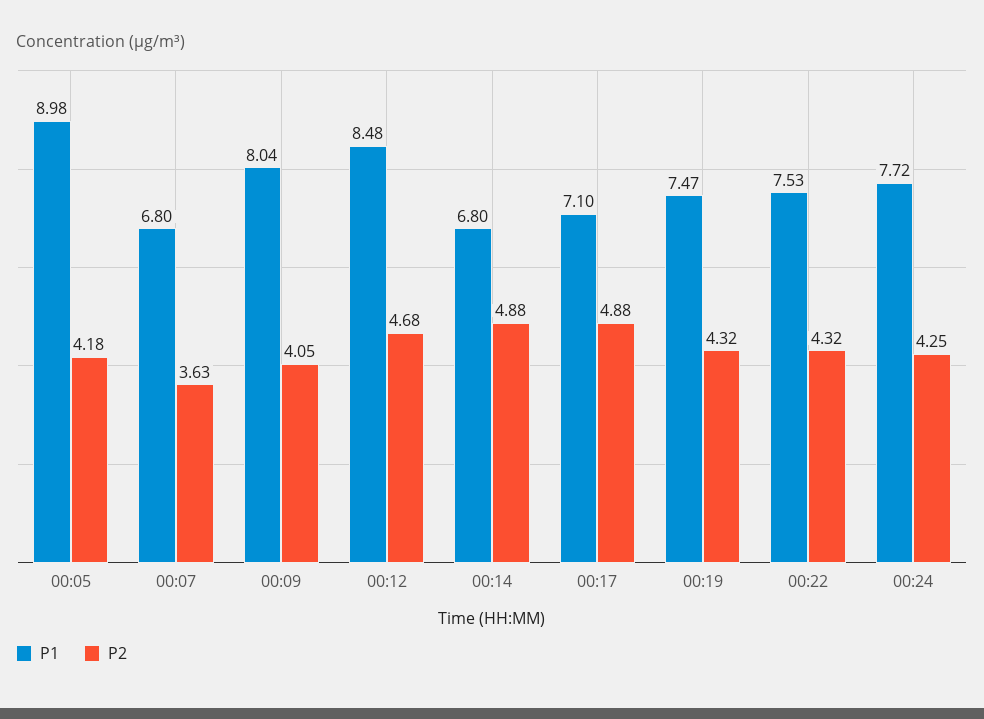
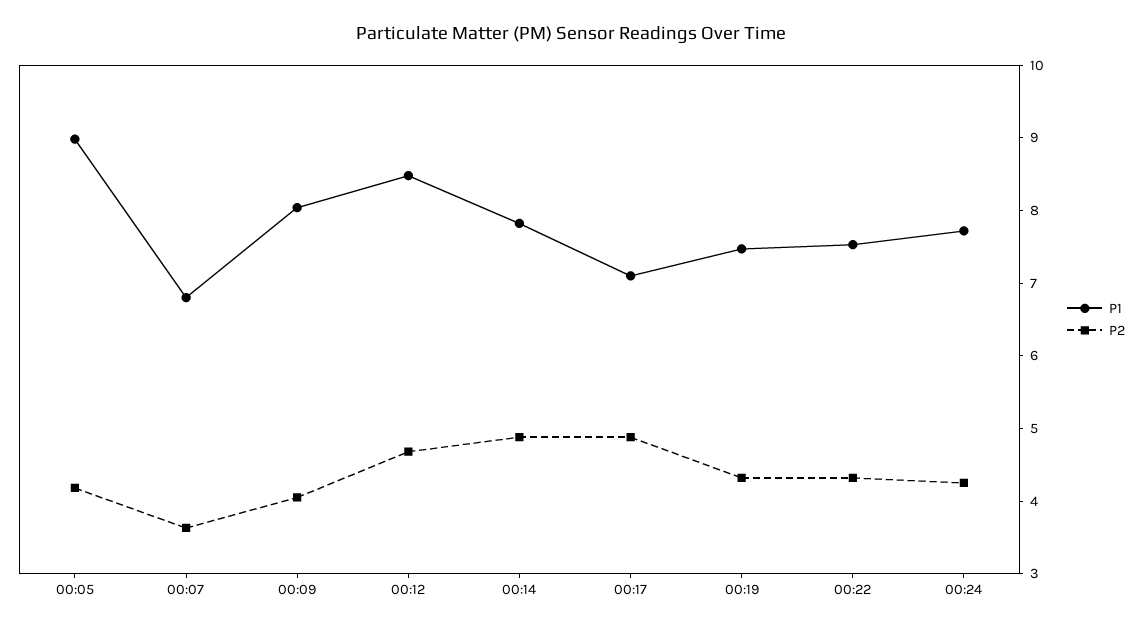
  {
    "P1": {
      "00:05": 8.98,
      "00:07": 6.8,
      "00:09": 8.04,
      "00:12": 8.48,
-     "00:14": 6.8,
+     "00:14": 7.8,
      "00:17": 7.1,
      "00:19": 7.47,
      "00:22": 7.53,
      "00:24": 7.72
    },
    "P2": {
      "00:05": 4.18,
      "00:07": 3.63,
      "00:09": 4.05,
      "00:12": 4.68,
      "00:14": 4.88,
      "00:17": 4.88,
      "00:19": 4.32,
      "00:22": 4.32,
      "00:24": 4.25
    }
  }

